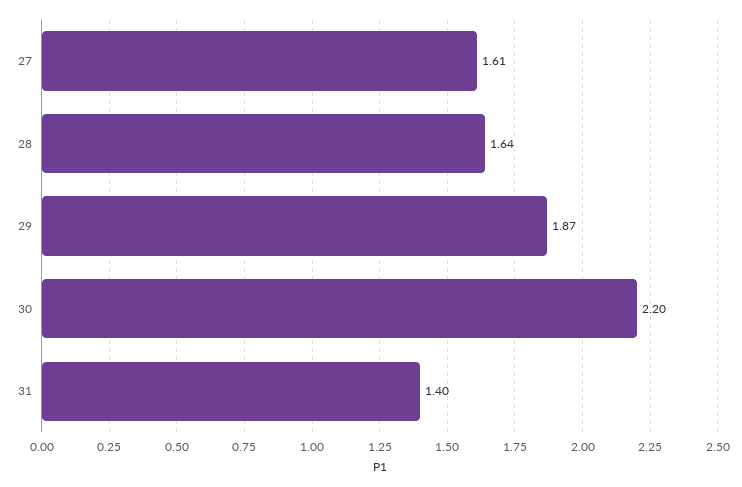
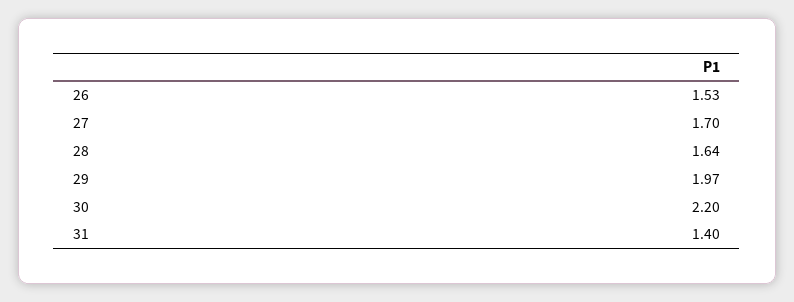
  {
-   "27": 1.61,
+   "27": 1.7,
    "28": 1.64,
-   "29": 1.87,
+   "29": 1.97,
    "30": 2.2,
-   "31": 1.4
+   "31": 1.4,
+   "26": 1.53
  }

